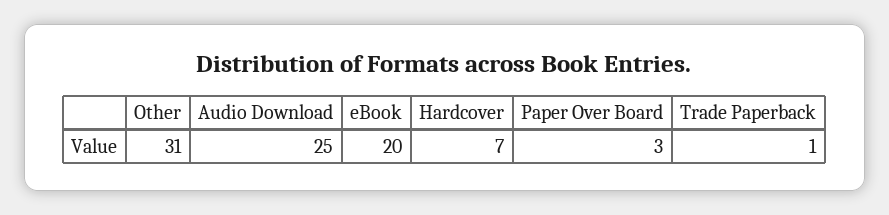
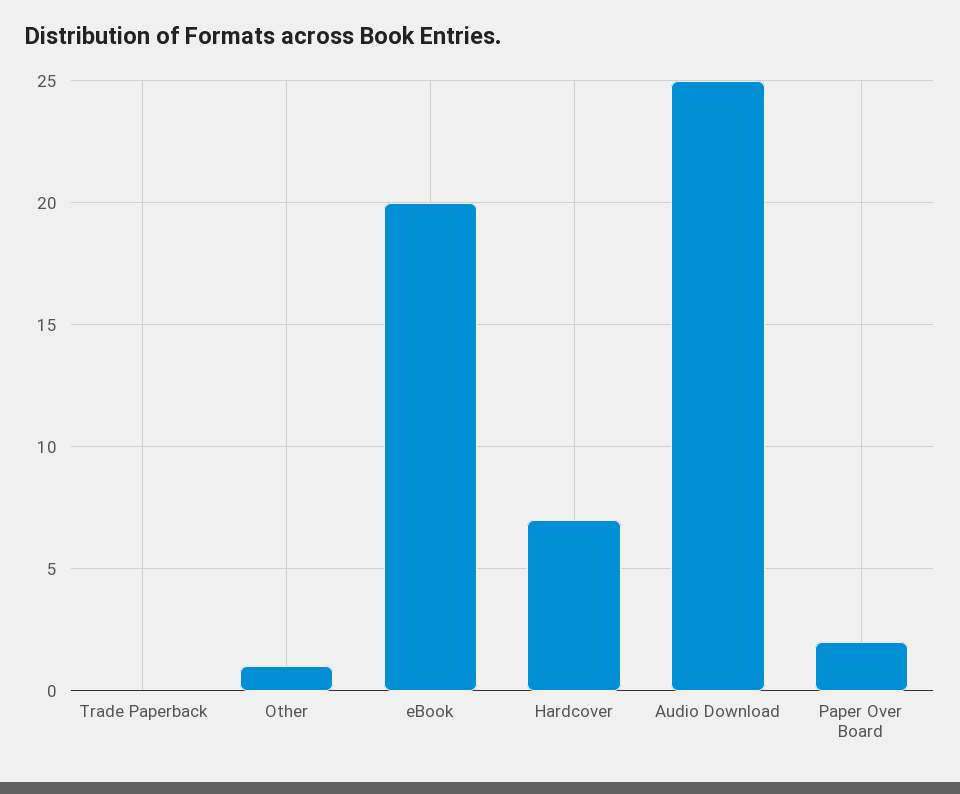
  {
-   "Other": 31,
+   "Other": 1,
    "Audio Download": 25,
    "eBook": 20,
    "Hardcover": 7,
-   "Paper Over Board": 3,
+   "Paper Over Board": 2,
-   "Trade Paperback": 1
+   "Trade Paperback": 0
  }

